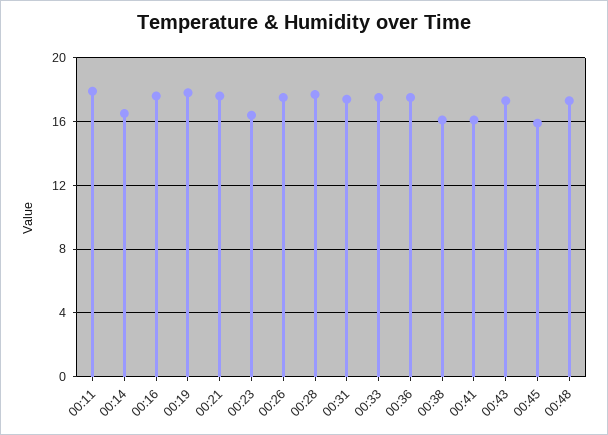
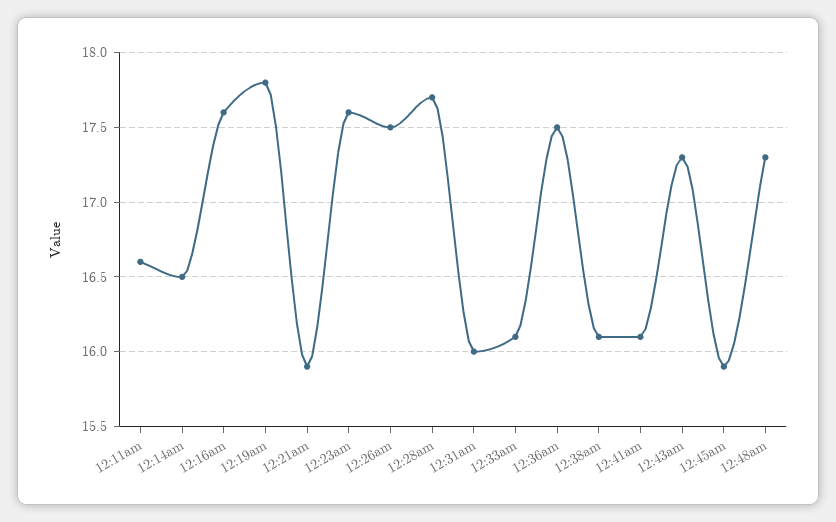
  {
-   "00:11": 18,
+   "00:11": 16.6,
    "00:14": 16.5,
    "00:16": 17.6,
    "00:19": 17.8,
-   "00:21": 17.5,
+   "00:21": 15.9,
-   "00:23": 16.5,
+   "00:23": 17.6,
    "00:26": 17.5,
    "00:28": 17.7,
-   "00:31": 17.5,
+   "00:31": 16,
-   "00:33": 17.5,
+   "00:33": 16.1,
    "00:36": 17.5,
    "00:38": 16.1,
    "00:41": 16.1,
    "00:43": 17.3,
    "00:45": 15.9,
    "00:48": 17.3
  }

